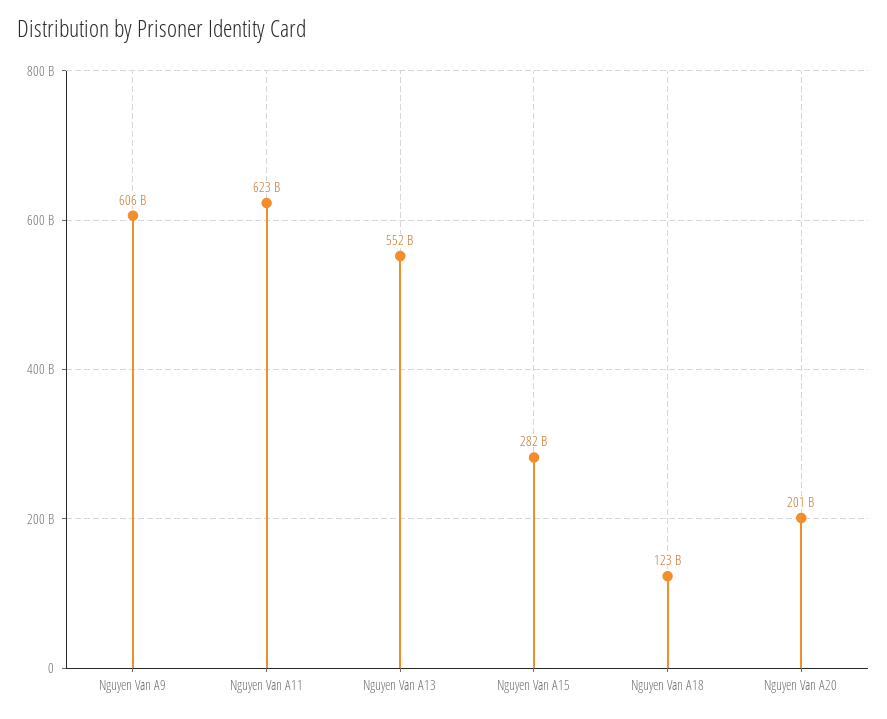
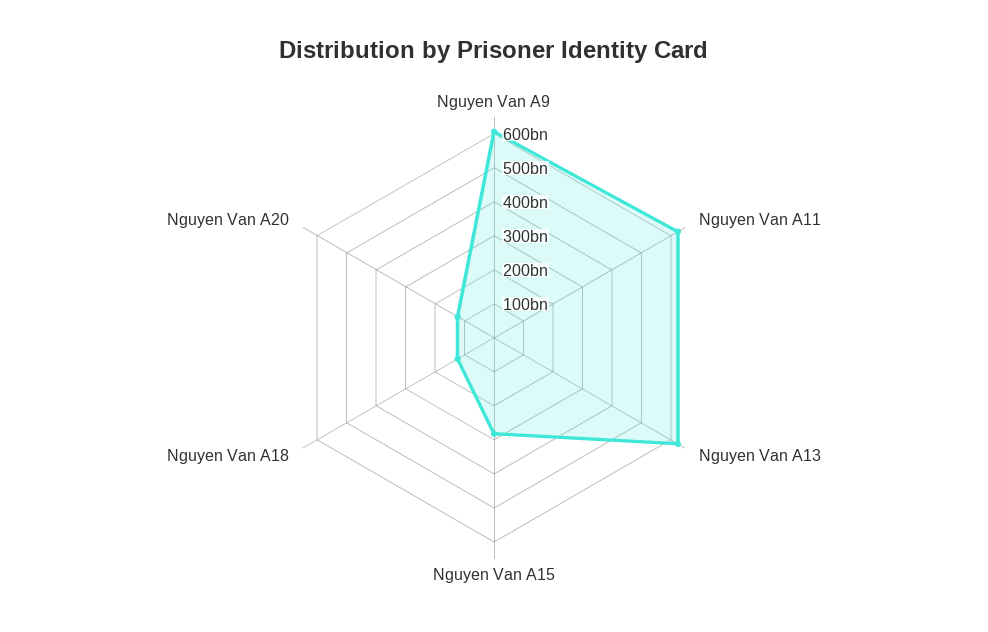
  {
    "Nguyen Van A9": 606000000000,
    "Nguyen Van A11": 623000000000,
-   "Nguyen Van A13": 552000000000,
+   "Nguyen Van A13": 625000000000,
    "Nguyen Van A15": 282000000000,
    "Nguyen Van A18": 123000000000,
-   "Nguyen Van A20": 201000000000
+   "Nguyen Van A20": 125000000000
  }

